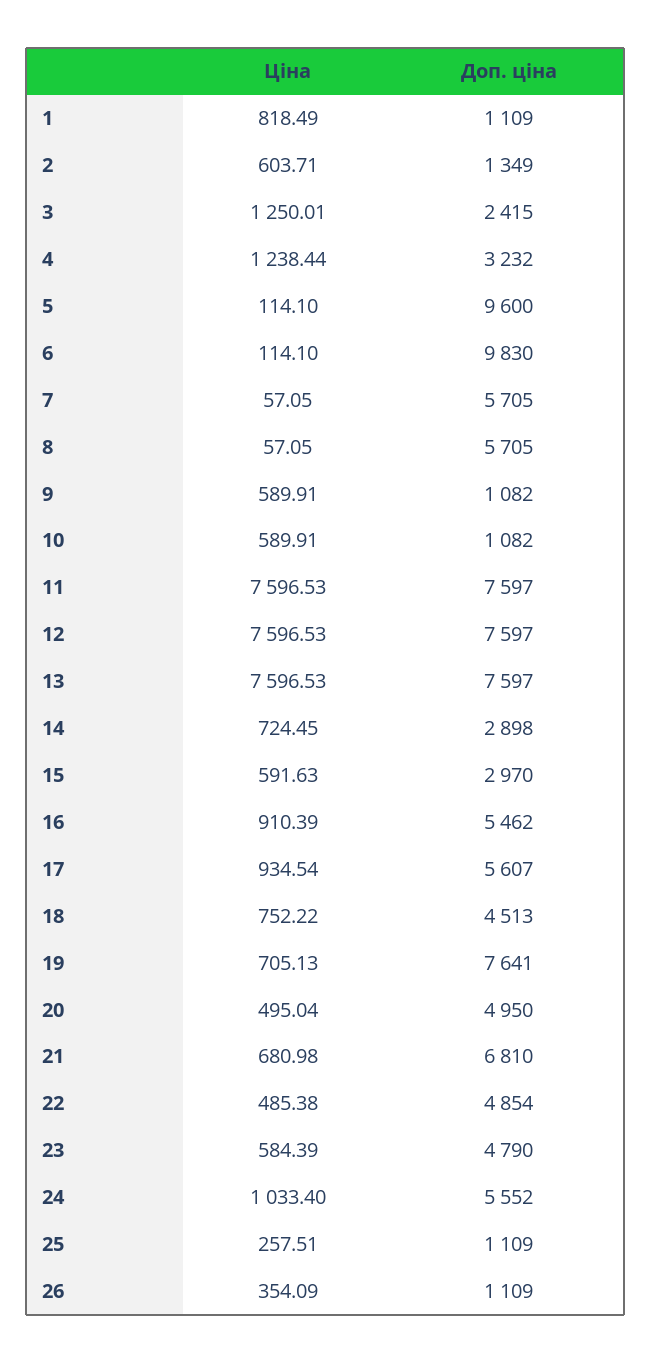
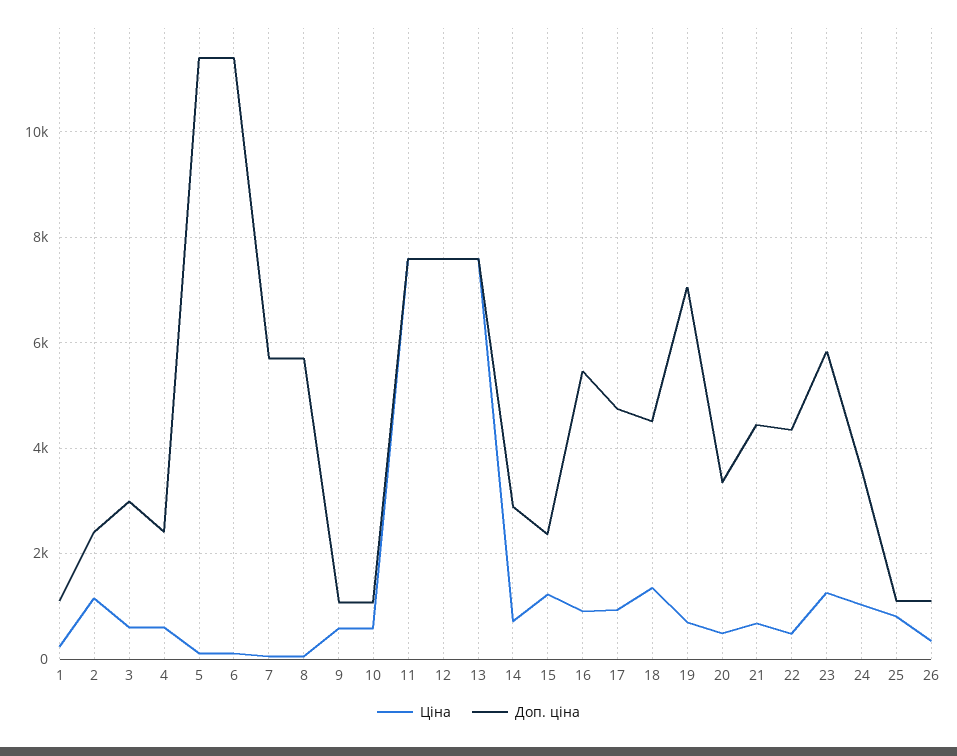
  {
    "Ціна": {
-     "1": 818.49,
+     "1": 200,
-     "2": 603.71,
+     "2": 1200,
-     "3": 1250.01,
+     "3": 600,
-     "4": 1238.44,
+     "4": 600,
      "5": 114.1,
      "6": 114.1,
      "7": 57.05,
      "8": 57.05,
      "9": 589.91,
      "10": 589.91,
      "11": 7596.53,
      "12": 7596.53,
      "13": 7596.53,
      "14": 724.45,
-     "15": 591.63,
+     "15": 1200,
      "16": 910.39,
      "17": 934.54,
-     "18": 752.22,
+     "18": 1400,
      "19": 705.13,
      "20": 495.04,
      "21": 680.98,
      "22": 485.38,
-     "23": 584.39,
+     "23": 1200,
      "24": 1033.4,
-     "25": 257.51,
+     "25": 800,
      "26": 354.09
    },
    "Доп. ціна": {
      "1": 1109,
-     "2": 1349,
+     "2": 2400,
-     "3": 2415,
+     "3": 3000,
-     "4": 3232,
+     "4": 2400,
-     "5": 9600,
+     "5": 11400,
-     "6": 9830,
+     "6": 11400,
      "7": 5705,
      "8": 5705,
      "9": 1082,
      "10": 1082,
      "11": 7597,
      "12": 7597,
      "13": 7597,
      "14": 2898,
-     "15": 2970,
+     "15": 2400,
      "16": 5462,
-     "17": 5607,
+     "17": 4800,
      "18": 4513,
-     "19": 7641,
+     "19": 7000,
-     "20": 4950,
+     "20": 3400,
-     "21": 6810,
+     "21": 4400,
-     "22": 4854,
+     "22": 4400,
-     "23": 4790,
+     "23": 5800,
-     "24": 5552,
+     "24": 3600,
      "25": 1109,
      "26": 1109
    }
  }

